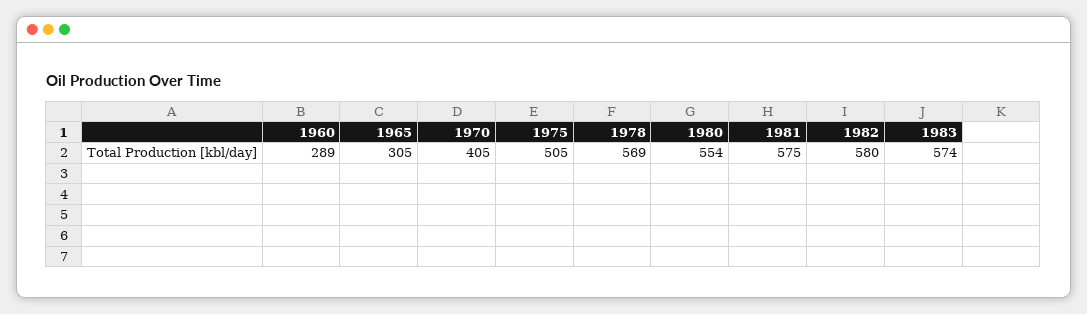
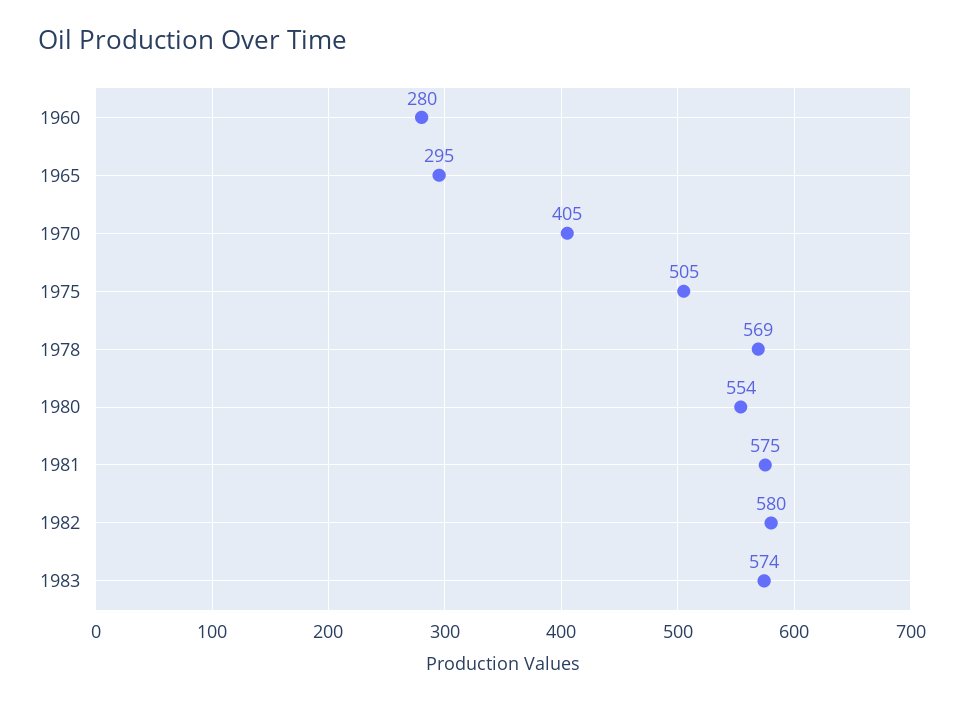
  {
-   "1960": 289,
+   "1960": 280,
-   "1965": 305,
+   "1965": 295,
    "1970": 405,
    "1975": 505,
    "1978": 569,
    "1980": 554,
    "1981": 575,
    "1982": 580,
    "1983": 574
  }

